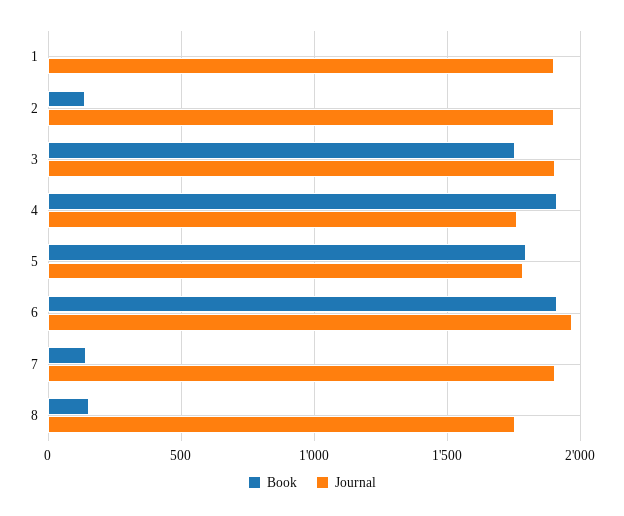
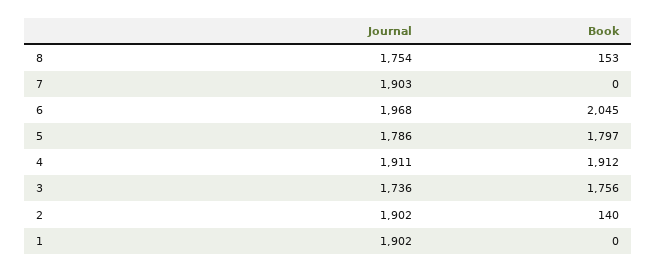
  {
    "Book": {
      "1": 0,
      "2": 140,
      "3": 1756,
      "4": 1912,
      "5": 1797,
-     "6": 1900,
+     "6": 2045,
-     "7": 150,
+     "7": 0,
      "8": 153
    },
    "Journal": {
      "1": 1902,
      "2": 1902,
-     "3": 1900,
+     "3": 1736,
-     "4": 1750,
+     "4": 1911,
      "5": 1786,
      "6": 1968,
      "7": 1903,
      "8": 1754
    }
  }

